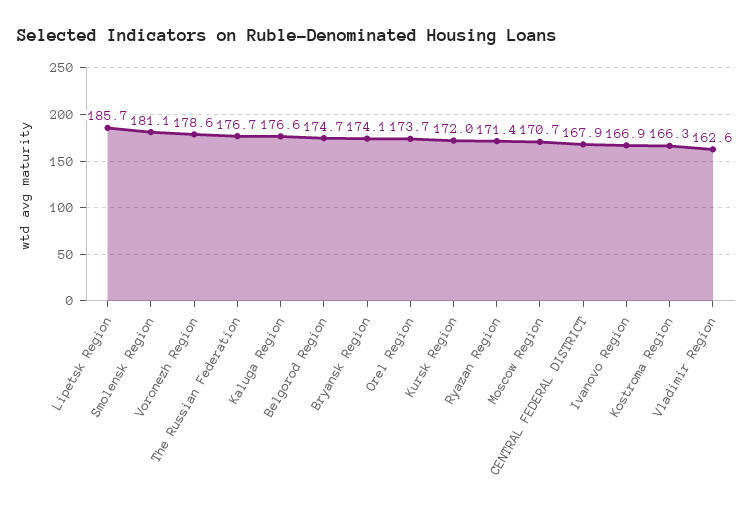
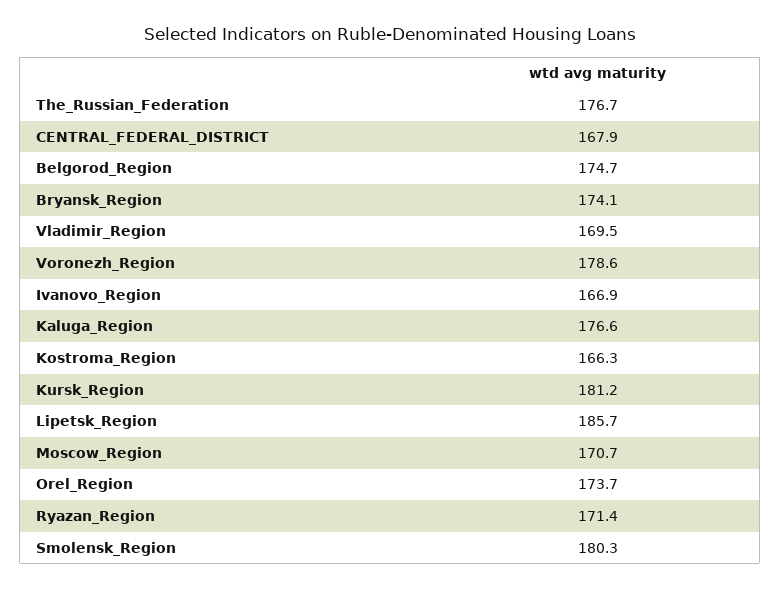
  {
    "Lipetsk Region": 185.7,
-   "Smolensk Region": 181.1,
+   "Smolensk Region": 180.3,
    "Voronezh Region": 178.6,
    "The Russian Federation": 176.7,
    "Kaluga Region": 176.6,
    "Belgorod Region": 174.7,
    "Bryansk Region": 174.1,
    "Orel Region": 173.7,
-   "Kursk Region": 172,
+   "Kursk Region": 181.2,
    "Ryazan Region": 171.4,
    "Moscow Region": 170.7,
    "CENTRAL FEDERAL DISTRICT": 167.9,
    "Ivanovo Region": 166.9,
    "Kostroma Region": 166.3,
-   "Vladimir Region": 162.6
+   "Vladimir Region": 169.5
  }

